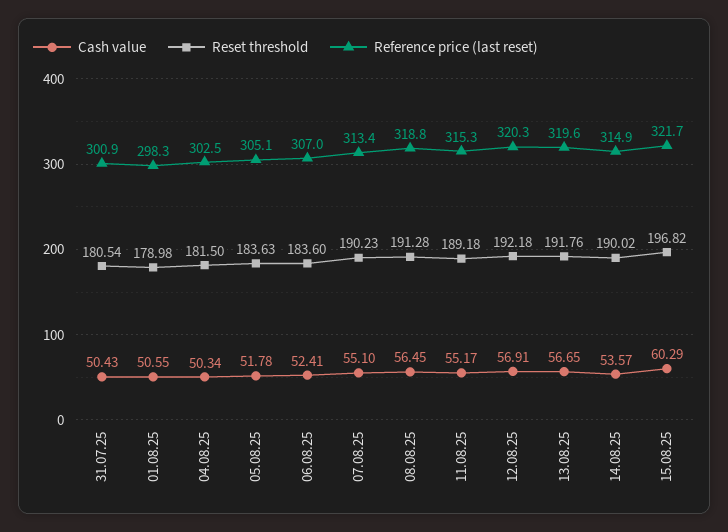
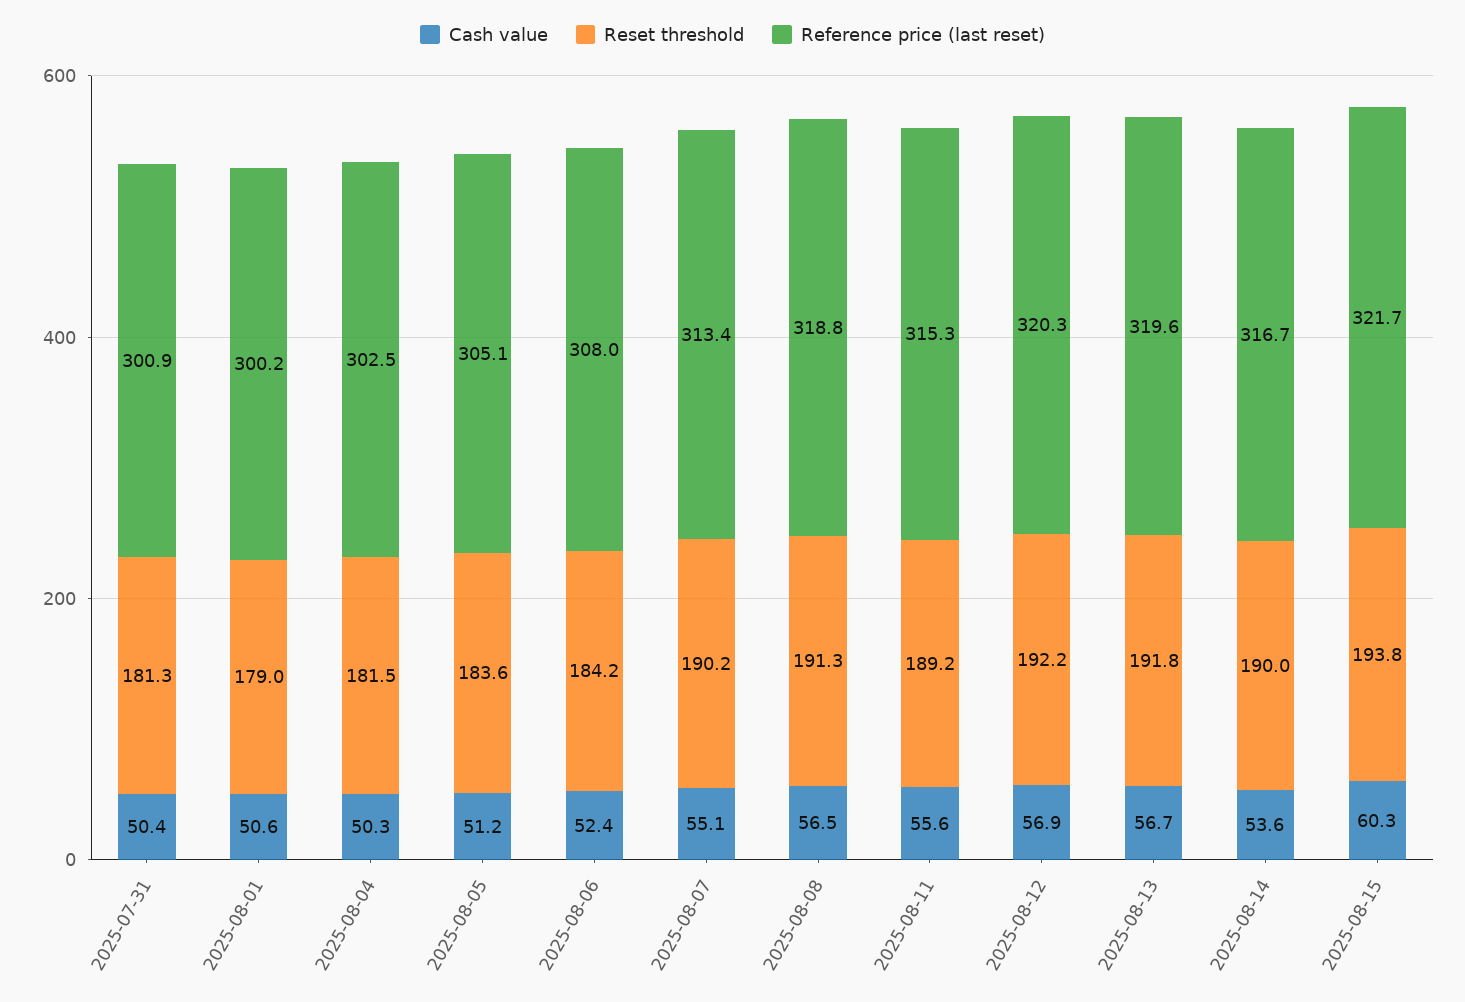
  {
    "Cash value": {
      "31.07.25": 50.43,
      "01.08.25": 50.55,
      "04.08.25": 50.34,
-     "05.08.25": 51.78,
+     "05.08.25": 51.2,
      "06.08.25": 52.41,
      "07.08.25": 55.1,
      "08.08.25": 56.45,
-     "11.08.25": 55.17,
+     "11.08.25": 55.6,
      "12.08.25": 56.91,
      "13.08.25": 56.65,
      "14.08.25": 53.57,
      "15.08.25": 60.29
    },
    "Reset threshold": {
-     "31.07.25": 180.54,
+     "31.07.25": 181.3,
      "01.08.25": 178.98,
      "04.08.25": 181.5,
      "05.08.25": 183.63,
-     "06.08.25": 183.6,
+     "06.08.25": 184.2,
      "07.08.25": 190.23,
      "08.08.25": 191.28,
      "11.08.25": 189.18,
      "12.08.25": 192.18,
      "13.08.25": 191.76,
      "14.08.25": 190.02,
-     "15.08.25": 196.82
+     "15.08.25": 193.8
    },
    "Reference price (last reset)": {
      "31.07.25": 300.9,
-     "01.08.25": 298.3,
+     "01.08.25": 300.2,
      "04.08.25": 302.5,
      "05.08.25": 305.1,
-     "06.08.25": 307,
+     "06.08.25": 308,
      "07.08.25": 313.4,
      "08.08.25": 318.8,
      "11.08.25": 315.3,
      "12.08.25": 320.3,
      "13.08.25": 319.6,
-     "14.08.25": 314.9,
+     "14.08.25": 316.7,
      "15.08.25": 321.7
    }
  }

